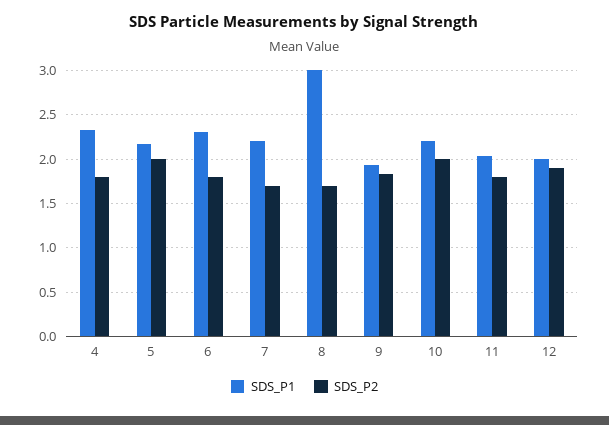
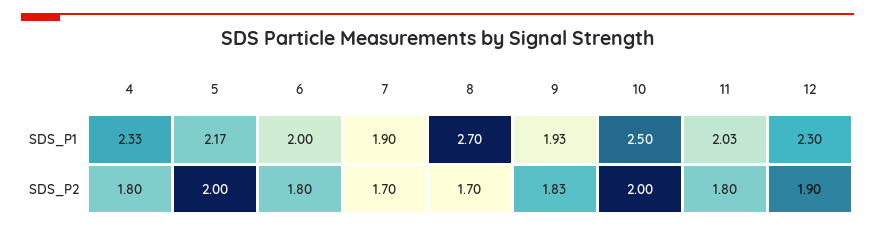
  {
    "SDS_P1": {
      "4": 2.33,
      "5": 2.17,
-     "6": 2.3,
+     "6": 2,
-     "7": 2.2,
+     "7": 1.9,
-     "8": 3,
+     "8": 2.7,
      "9": 1.93,
-     "10": 2.2,
+     "10": 2.5,
      "11": 2.03,
-     "12": 2
+     "12": 2.3
    },
    "SDS_P2": {
      "4": 1.8,
      "5": 2,
      "6": 1.8,
      "7": 1.7,
      "8": 1.7,
      "9": 1.83,
      "10": 2,
      "11": 1.8,
      "12": 1.9
    }
  }

